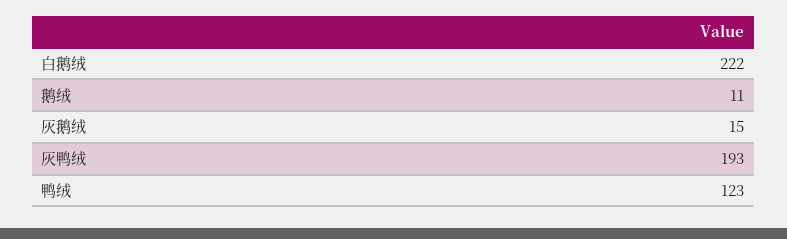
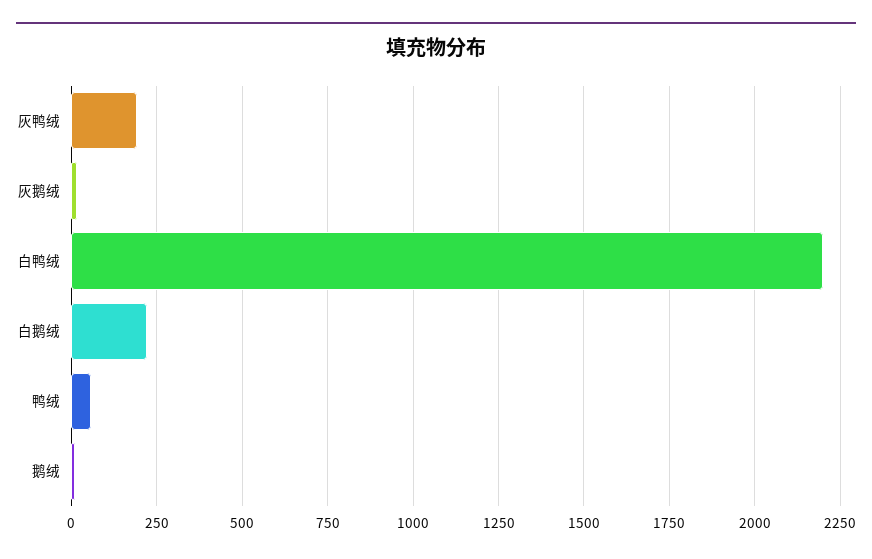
  {
    "白鹅绒": 222,
    "鹅绒": 11,
    "灰鹅绒": 15,
    "灰鸭绒": 193,
-   "鸭绒": 123
+   "鸭绒": 50,
+   "白鸭绒": 2200
  }

